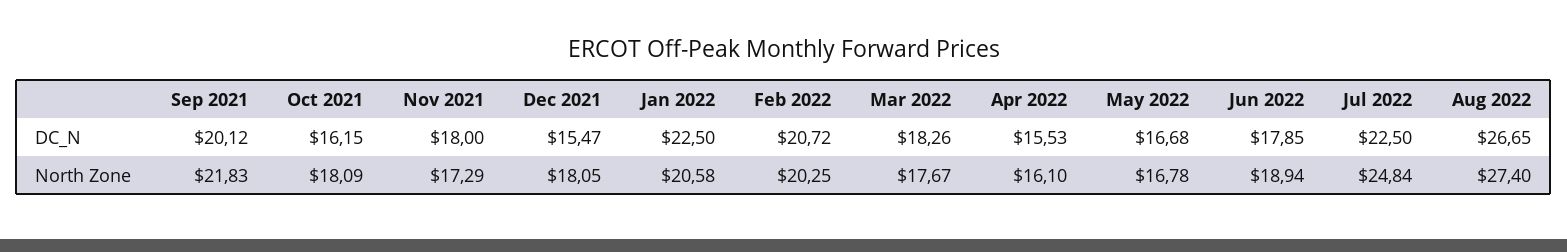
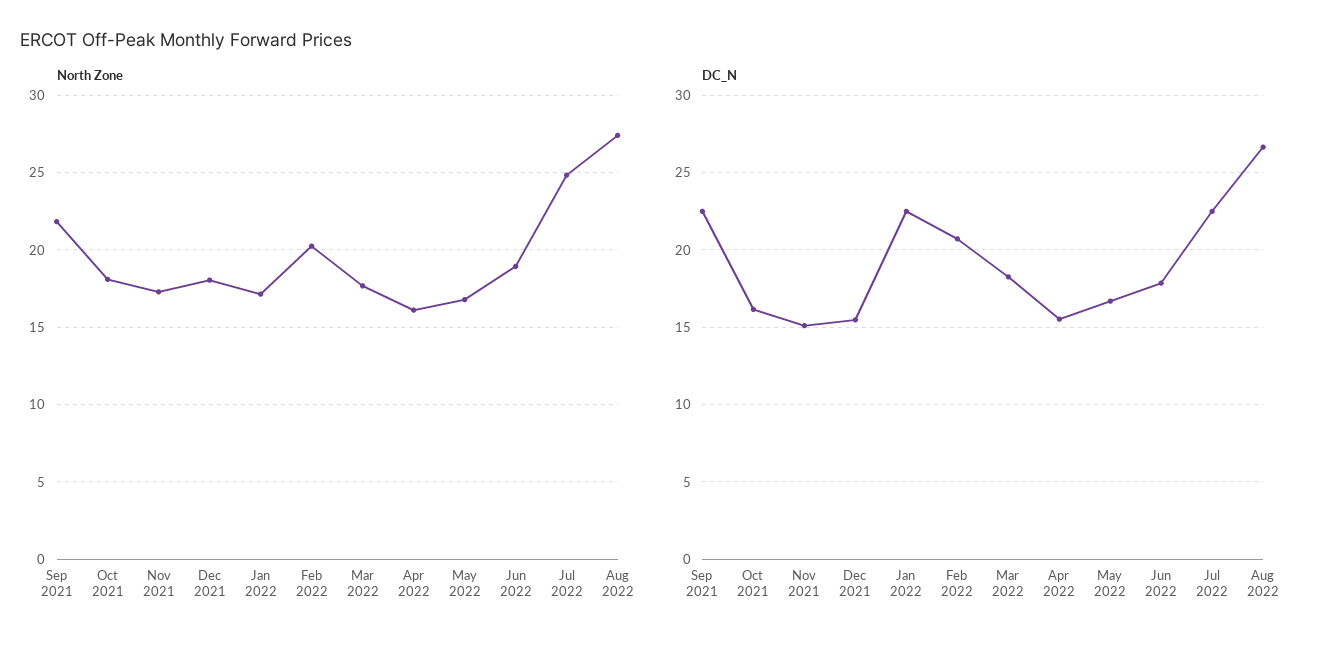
  {
    "DC_N": {
-     "Sep 2021": 20.12,
+     "Sep 2021": 22.5,
      "Oct 2021": 16.15,
-     "Nov 2021": 18,
+     "Nov 2021": 15,
      "Dec 2021": 15.47,
      "Jan 2022": 22.5,
      "Feb 2022": 20.72,
      "Mar 2022": 18.26,
      "Apr 2022": 15.53,
      "May 2022": 16.68,
      "Jun 2022": 17.85,
      "Jul 2022": 22.5,
      "Aug 2022": 26.65
    },
    "North Zone": {
      "Sep 2021": 21.83,
      "Oct 2021": 18.09,
      "Nov 2021": 17.29,
      "Dec 2021": 18.05,
-     "Jan 2022": 20.58,
+     "Jan 2022": 17,
      "Feb 2022": 20.25,
      "Mar 2022": 17.67,
      "Apr 2022": 16.1,
      "May 2022": 16.78,
      "Jun 2022": 18.94,
      "Jul 2022": 24.84,
      "Aug 2022": 27.4
    }
  }

